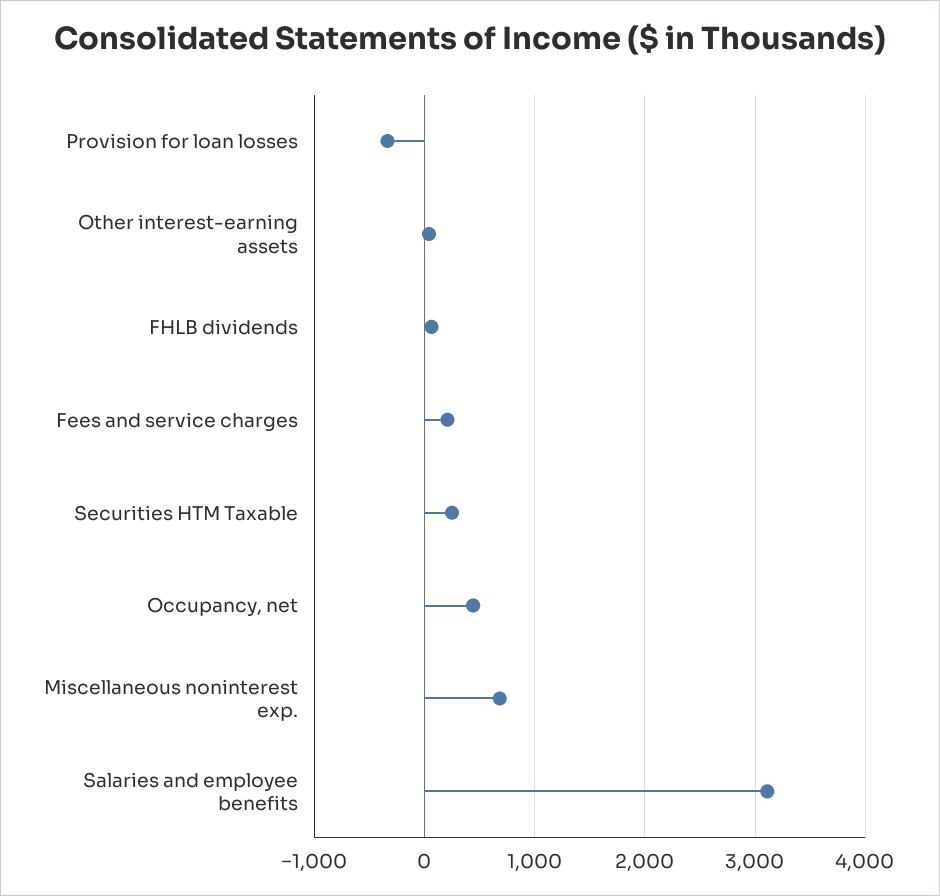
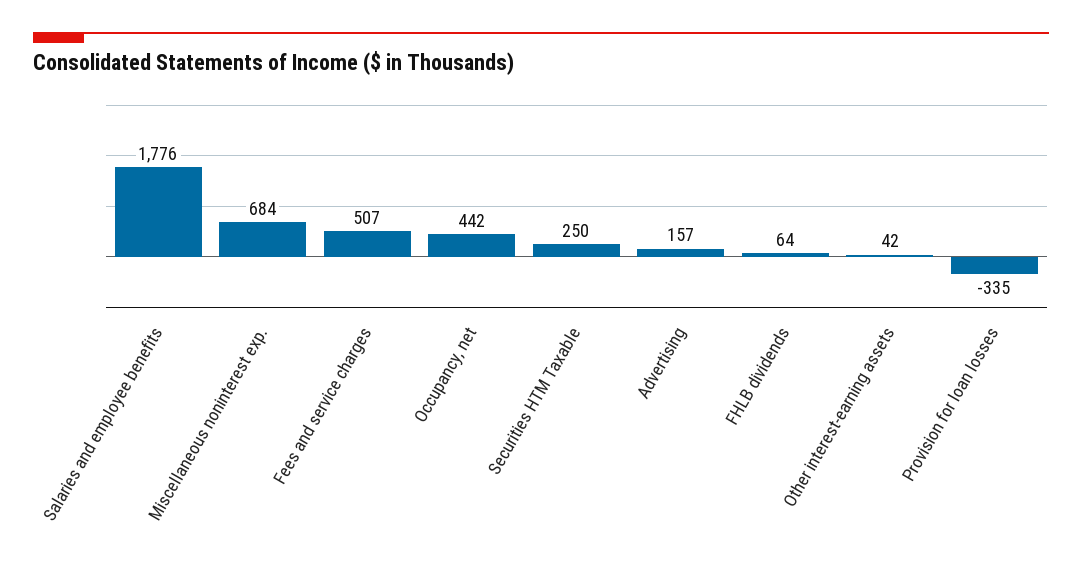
  {
    "Provision for loan losses": -335,
    "Other interest-earning assets": 42,
    "FHLB dividends": 64,
-   "Fees and service charges": 200,
+   "Fees and service charges": 507,
    "Securities HTM Taxable": 250,
    "Occupancy, net": 442,
    "Miscellaneous noninterest exp.": 684,
-   "Salaries and employee benefits": 3100
+   "Salaries and employee benefits": 1776,
+   "Advertising": 157
  }

